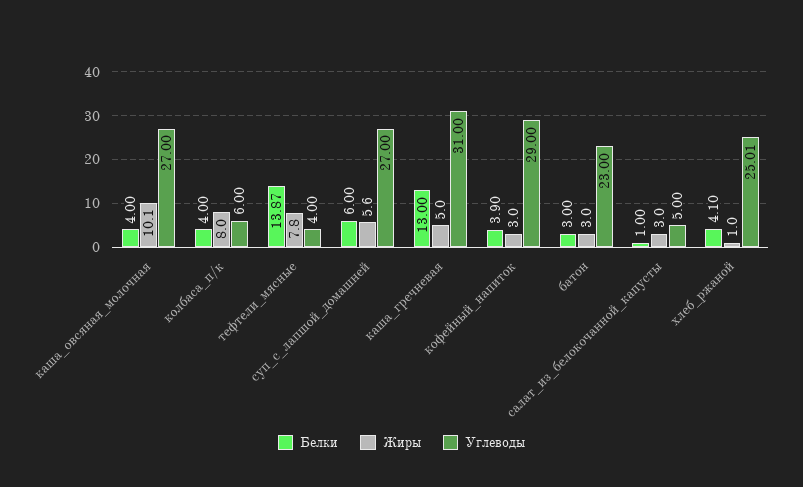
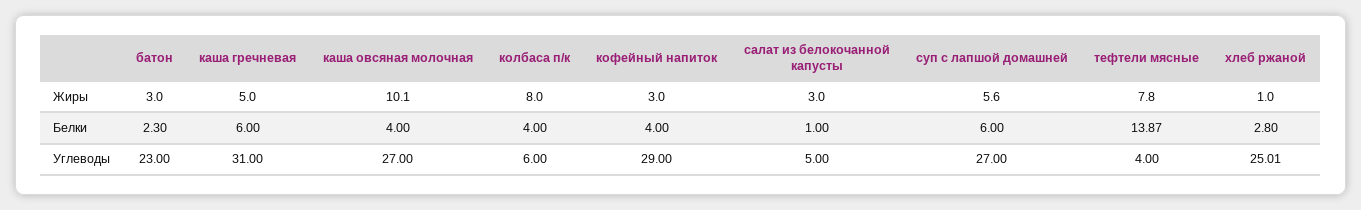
  {
    "Белки": {
      "каша_овсяная_молочная": 4,
      "колбаса_п/к": 4,
      "тефтели_мясные": 13.87,
      "суп_с_лапшой_домашней": 6,
-     "каша_гречневая": 13,
+     "каша_гречневая": 6,
-     "кофейный_напиток": 3.9,
+     "кофейный_напиток": 4,
-     "батон": 3,
+     "батон": 2.3,
      "салат_из_белокочанной_капусты": 1,
-     "хлеб_ржаной": 4.1
+     "хлеб_ржаной": 2.8
    },
    "Жиры": {
      "каша_овсяная_молочная": 10.1,
      "колбаса_п/к": 8,
      "тефтели_мясные": 7.8,
      "суп_с_лапшой_домашней": 5.6,
      "каша_гречневая": 5,
      "кофейный_напиток": 3,
      "батон": 3,
      "салат_из_белокочанной_капусты": 3,
      "хлеб_ржаной": 1
    },
    "Углеводы": {
      "каша_овсяная_молочная": 27,
      "колбаса_п/к": 6,
      "тефтели_мясные": 4,
      "суп_с_лапшой_домашней": 27,
      "каша_гречневая": 31,
      "кофейный_напиток": 29,
      "батон": 23,
      "салат_из_белокочанной_капусты": 5,
      "хлеб_ржаной": 25.01
    }
  }

